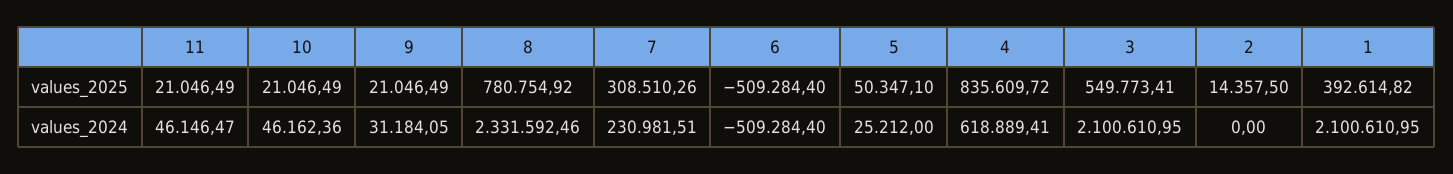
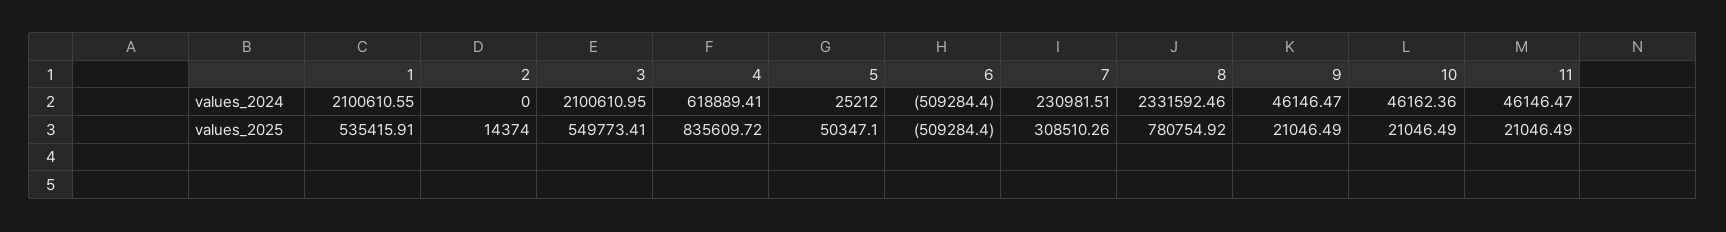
  {
    "11": {
      "values_2025": 21046.49,
      "values_2024": 46146.47
    },
    "10": {
      "values_2025": 21046.49,
      "values_2024": 46162.36
    },
    "9": {
      "values_2025": 21046.49,
-     "values_2024": 31184.05
+     "values_2024": 46146.47
    },
    "8": {
      "values_2025": 780754.92,
      "values_2024": 2331592.46
    },
    "7": {
      "values_2025": 308510.26,
      "values_2024": 230981.51
    },
    "6": {
      "values_2025": -509284.4,
      "values_2024": -509284.4
    },
    "5": {
      "values_2025": 50347.1,
      "values_2024": 25212
    },
    "4": {
      "values_2025": 835609.72,
      "values_2024": 618889.41
    },
    "3": {
      "values_2025": 549773.41,
      "values_2024": 2100610.95
    },
    "2": {
-     "values_2025": 14357.5,
+     "values_2025": 14374,
      "values_2024": 0
    },
    "1": {
-     "values_2025": 392614.82,
+     "values_2025": 535415.91,
-     "values_2024": 2100610.95
+     "values_2024": 2100610.55
    }
  }

